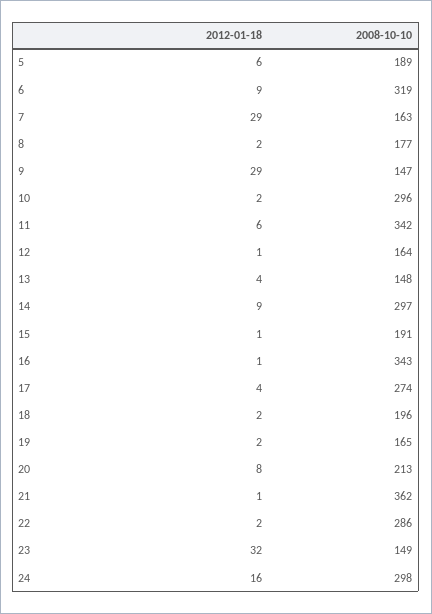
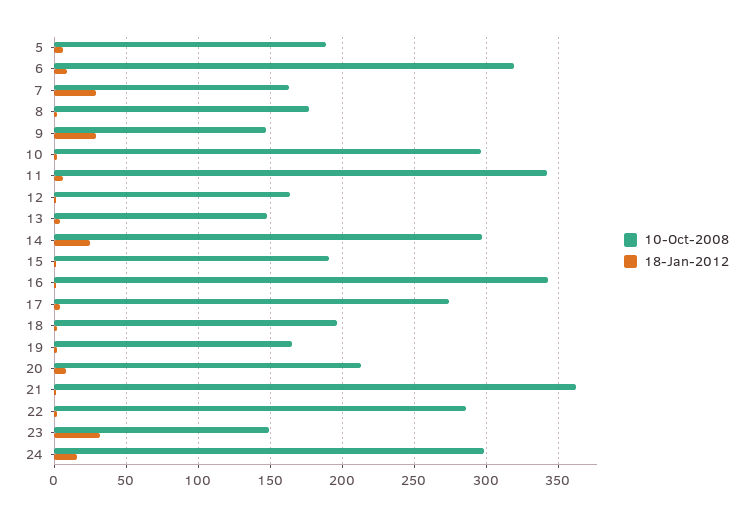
  {
    "2012-01-18": {
      "5": 6,
      "6": 9,
      "7": 29,
      "8": 2,
      "9": 29,
      "10": 2,
      "11": 6,
      "12": 1,
      "13": 4,
-     "14": 9,
+     "14": 25,
      "15": 1,
      "16": 1,
      "17": 4,
      "18": 2,
      "19": 2,
      "20": 8,
      "21": 1,
      "22": 2,
      "23": 32,
      "24": 16
    },
    "2008-10-10": {
      "5": 189,
      "6": 319,
      "7": 163,
      "8": 177,
      "9": 147,
      "10": 296,
      "11": 342,
      "12": 164,
      "13": 148,
      "14": 297,
      "15": 191,
      "16": 343,
      "17": 274,
      "18": 196,
      "19": 165,
      "20": 213,
      "21": 362,
      "22": 286,
      "23": 149,
      "24": 298
    }
  }

